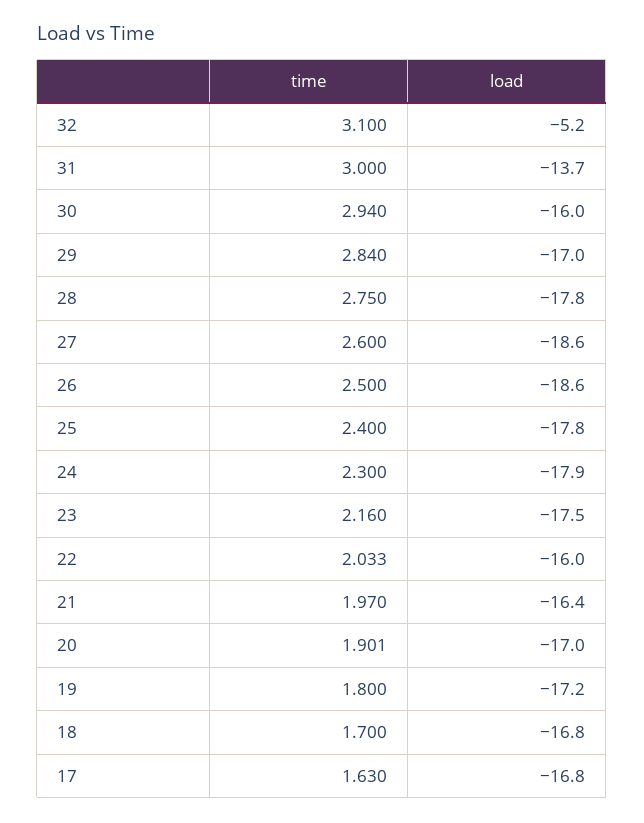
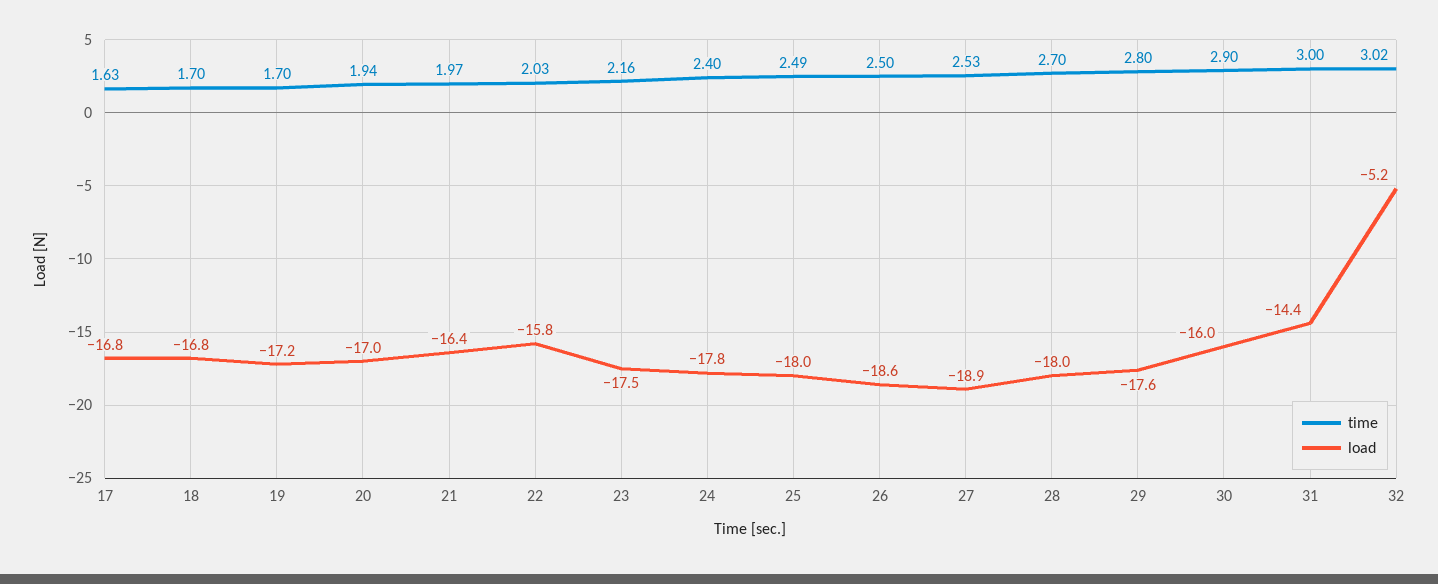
  {
    "time": {
-     "32": 3.1,
+     "32": 3.02,
      "31": 3,
-     "30": 2.94,
+     "30": 2.9,
-     "29": 2.84,
+     "29": 2.8,
-     "28": 2.75,
+     "28": 2.7,
-     "27": 2.6,
+     "27": 2.53,
      "26": 2.5,
-     "25": 2.4,
+     "25": 2.49,
-     "24": 2.3,
+     "24": 2.4,
      "23": 2.16,
      "22": 2.033,
      "21": 1.97,
-     "20": 1.901,
+     "20": 1.94,
-     "19": 1.8,
+     "19": 1.7,
      "18": 1.7,
      "17": 1.63
    },
    "load": {
      "32": -5.2,
-     "31": -13.7,
+     "31": -14.4,
      "30": -16,
-     "29": -17,
+     "29": -17.6,
-     "28": -17.8,
+     "28": -18,
-     "27": -18.6,
+     "27": -18.9,
      "26": -18.6,
-     "25": -17.8,
+     "25": -18,
-     "24": -17.9,
+     "24": -17.8,
      "23": -17.5,
-     "22": -16,
+     "22": -15.8,
      "21": -16.4,
      "20": -17,
      "19": -17.2,
      "18": -16.8,
      "17": -16.8
    }
  }

